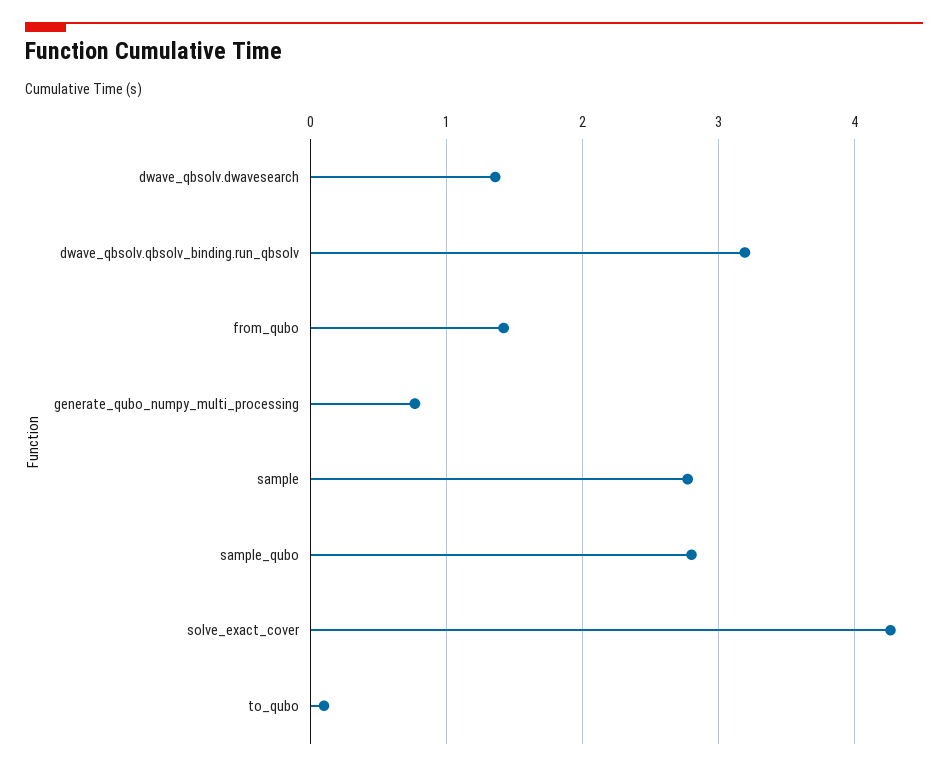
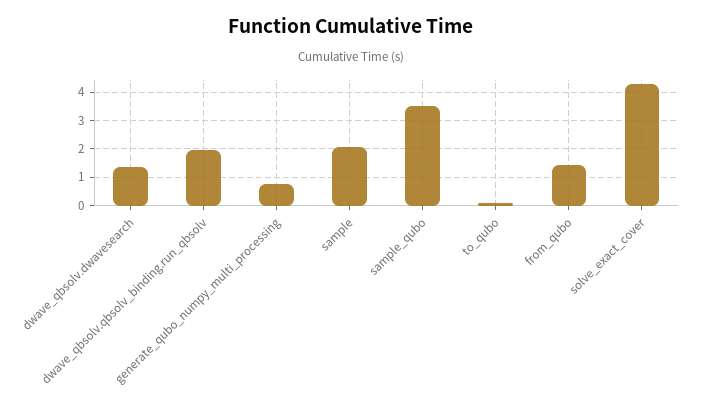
  {
    "dwave_qbsolv.dwavesearch": 1.4,
-   "dwave_qbsolv.qbsolv_binding.run_qbsolv": 3.2,
+   "dwave_qbsolv.qbsolv_binding.run_qbsolv": 2,
    "from_qubo": 1.4,
    "generate_qubo_numpy_multi_processing": 0.8,
-   "sample": 2.8,
+   "sample": 2,
-   "sample_qubo": 2.8,
+   "sample_qubo": 3.5,
    "solve_exact_cover": 4.3,
    "to_qubo": 0.1
  }

